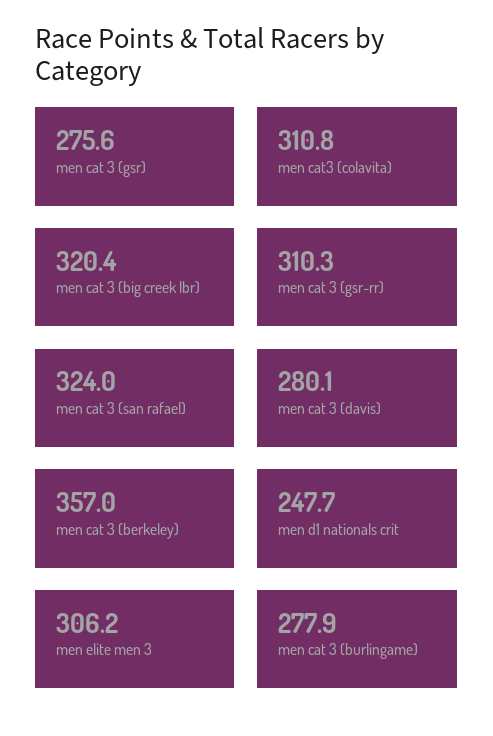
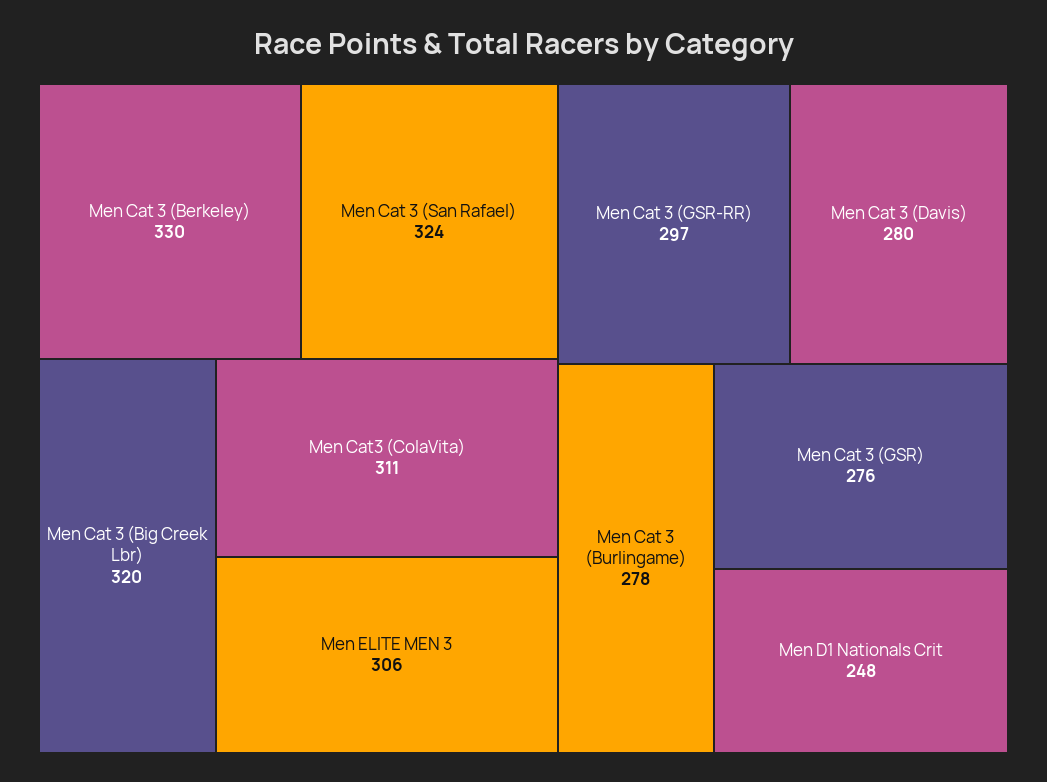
  {
    "men cat 3 (gsr)": 275.6,
    "men cat3 (colavita)": 310.8,
    "men cat 3 (big creek lbr)": 320.4,
-   "men cat 3 (gsr-rr)": 310.3,
+   "men cat 3 (gsr-rr)": 297,
    "men cat 3 (san rafael)": 324,
    "men cat 3 (davis)": 280.1,
-   "men cat 3 (berkeley)": 357,
+   "men cat 3 (berkeley)": 330,
    "men d1 nationals crit": 247.7,
    "men elite men 3": 306.2,
    "men cat 3 (burlingame)": 277.9
  }

